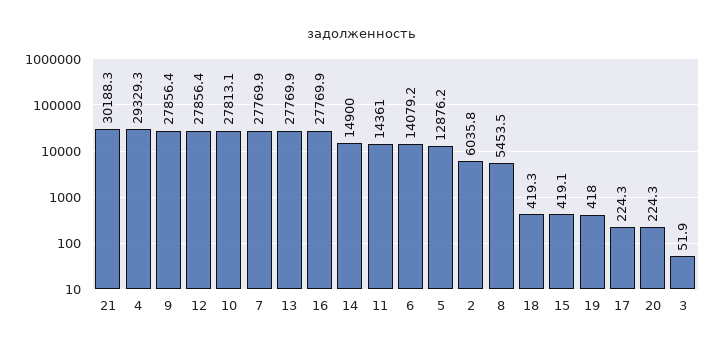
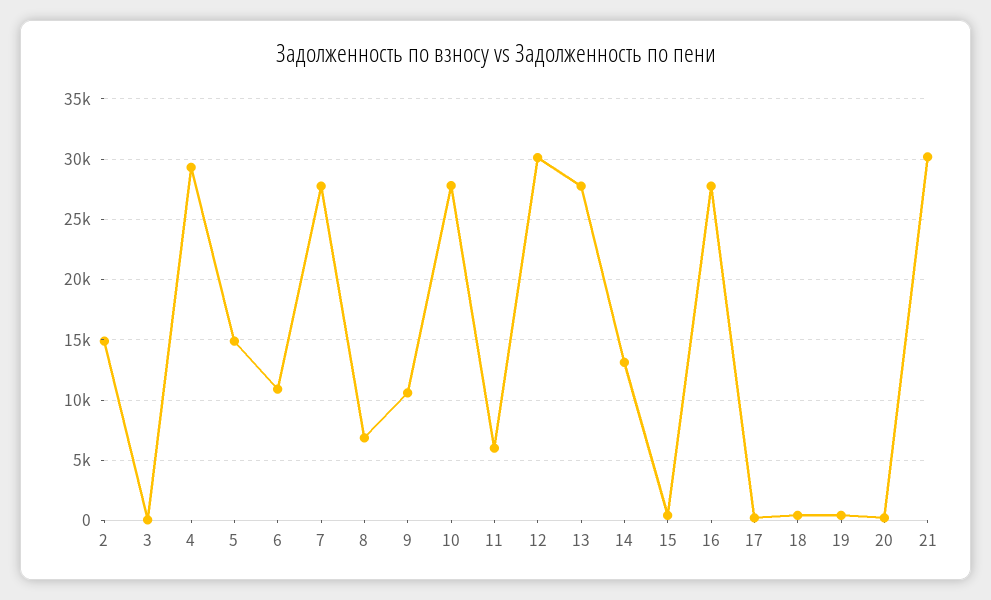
  {
    "21": 30188.3,
    "4": 29329.3,
-   "9": 27856.4,
+   "9": 10500,
-   "12": 27856.4,
+   "12": 30000,
    "10": 27813.1,
    "7": 27769.9,
    "13": 27769.9,
    "16": 27769.9,
-   "14": 14900,
+   "14": 13000,
-   "11": 14361,
+   "11": 6000,
-   "6": 14079.2,
+   "6": 11000,
-   "5": 12876.2,
+   "5": 15000,
-   "2": 6035.8,
+   "2": 15000,
-   "8": 5453.5,
+   "8": 7000,
    "18": 419.3,
    "15": 419.1,
    "19": 418,
    "17": 224.3,
    "20": 224.3,
    "3": 51.9
  }

